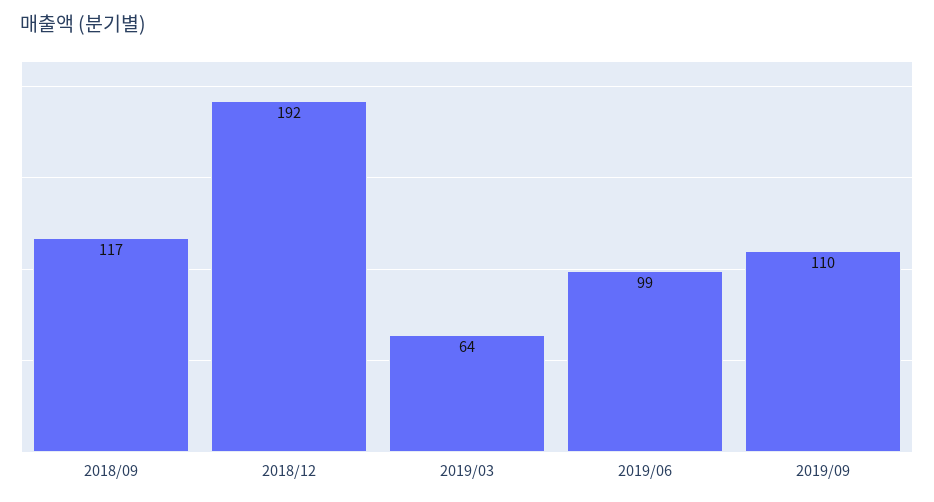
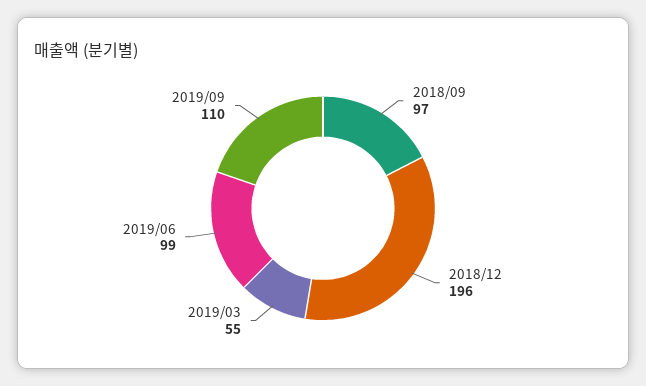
  {
-   "2018/09": 117,
+   "2018/09": 97,
-   "2018/12": 192,
+   "2018/12": 196,
-   "2019/03": 64,
+   "2019/03": 55,
    "2019/06": 99,
    "2019/09": 110
  }

